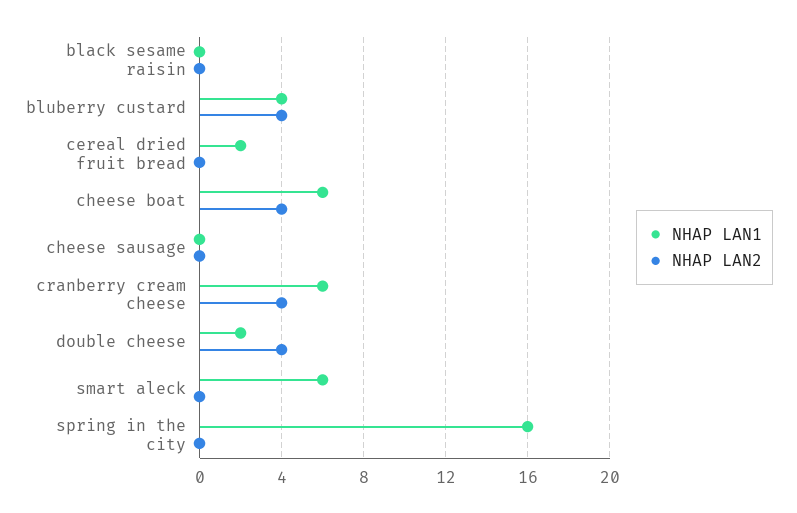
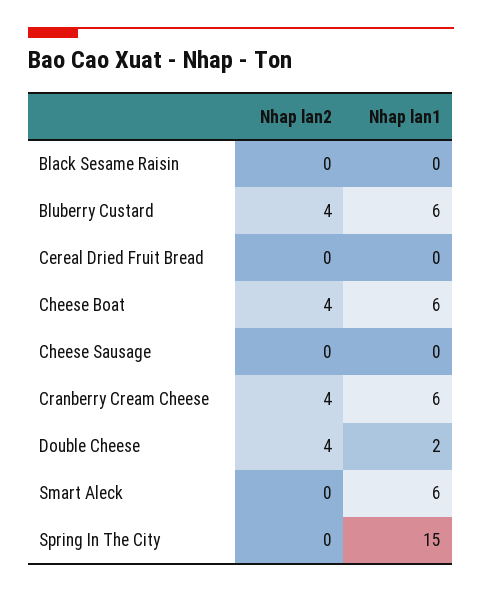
  {
    "NHAP LAN1": {
      "black sesame raisin": 0,
-     "bluberry custard": 4,
+     "bluberry custard": 6,
-     "cereal dried fruit bread": 2,
+     "cereal dried fruit bread": 0,
      "cheese boat": 6,
      "cheese sausage": 0,
      "cranberry cream cheese": 6,
      "double cheese": 2,
      "smart aleck": 6,
-     "spring in the city": 16
+     "spring in the city": 15
    },
    "NHAP LAN2": {
      "black sesame raisin": 0,
      "bluberry custard": 4,
      "cereal dried fruit bread": 0,
      "cheese boat": 4,
      "cheese sausage": 0,
      "cranberry cream cheese": 4,
      "double cheese": 4,
      "smart aleck": 0,
      "spring in the city": 0
    }
  }

